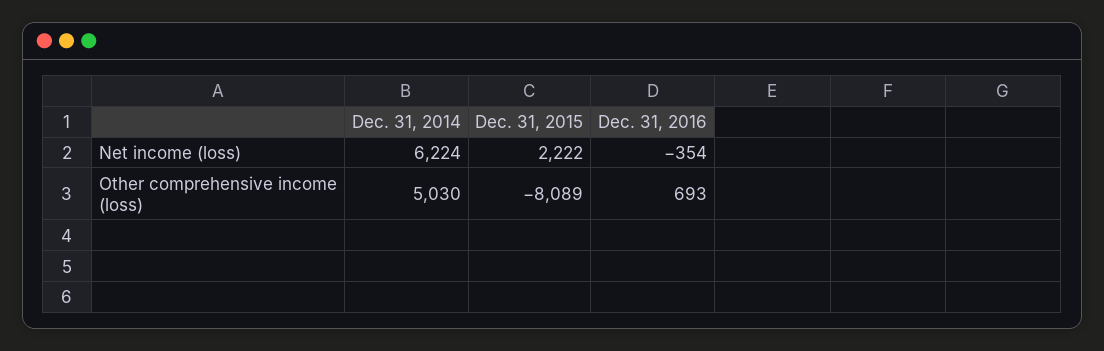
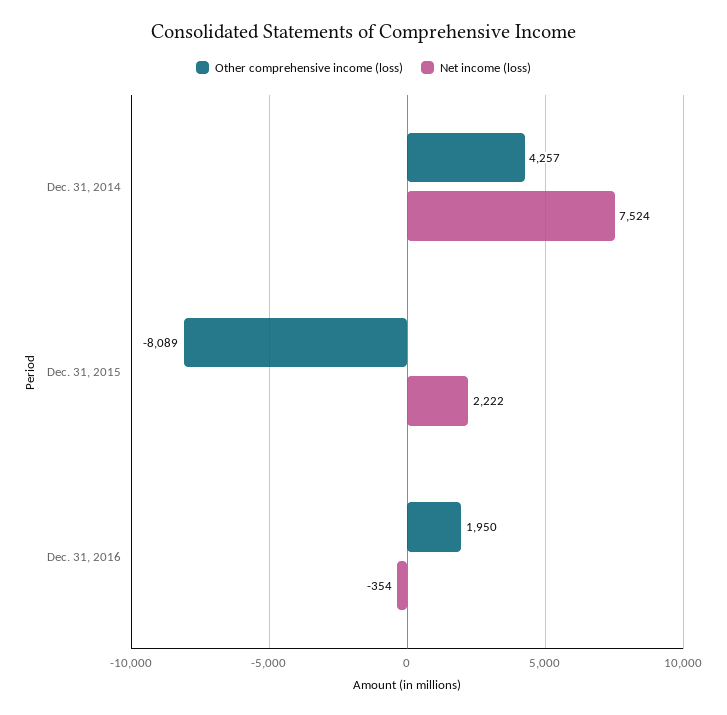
  {
    "Net income (loss)": {
-     "Dec. 31, 2014": 6224,
+     "Dec. 31, 2014": 7524,
      "Dec. 31, 2015": 2222,
      "Dec. 31, 2016": -354
    },
    "Other comprehensive income (loss)": {
-     "Dec. 31, 2014": 5030,
+     "Dec. 31, 2014": 4257,
      "Dec. 31, 2015": -8089,
-     "Dec. 31, 2016": 693
+     "Dec. 31, 2016": 1950
    }
  }

